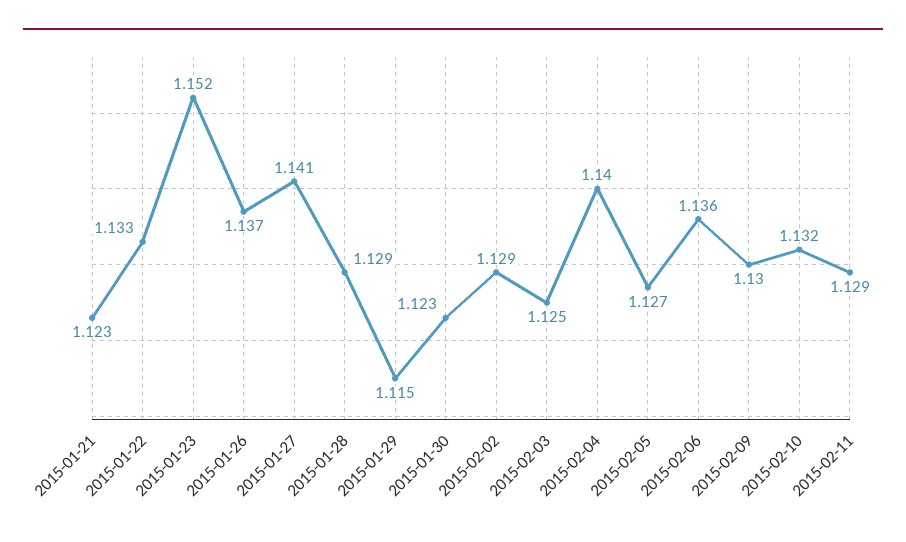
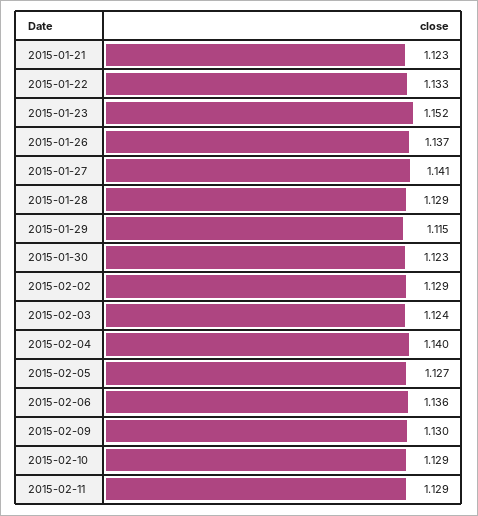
  {
    "2015-01-21": 1.123,
    "2015-01-22": 1.133,
    "2015-01-23": 1.152,
    "2015-01-26": 1.137,
    "2015-01-27": 1.141,
    "2015-01-28": 1.129,
    "2015-01-29": 1.115,
    "2015-01-30": 1.123,
    "2015-02-02": 1.129,
-   "2015-02-03": 1.125,
+   "2015-02-03": 1.124,
    "2015-02-04": 1.14,
    "2015-02-05": 1.127,
    "2015-02-06": 1.136,
    "2015-02-09": 1.13,
-   "2015-02-10": 1.132,
+   "2015-02-10": 1.129,
    "2015-02-11": 1.129
  }

